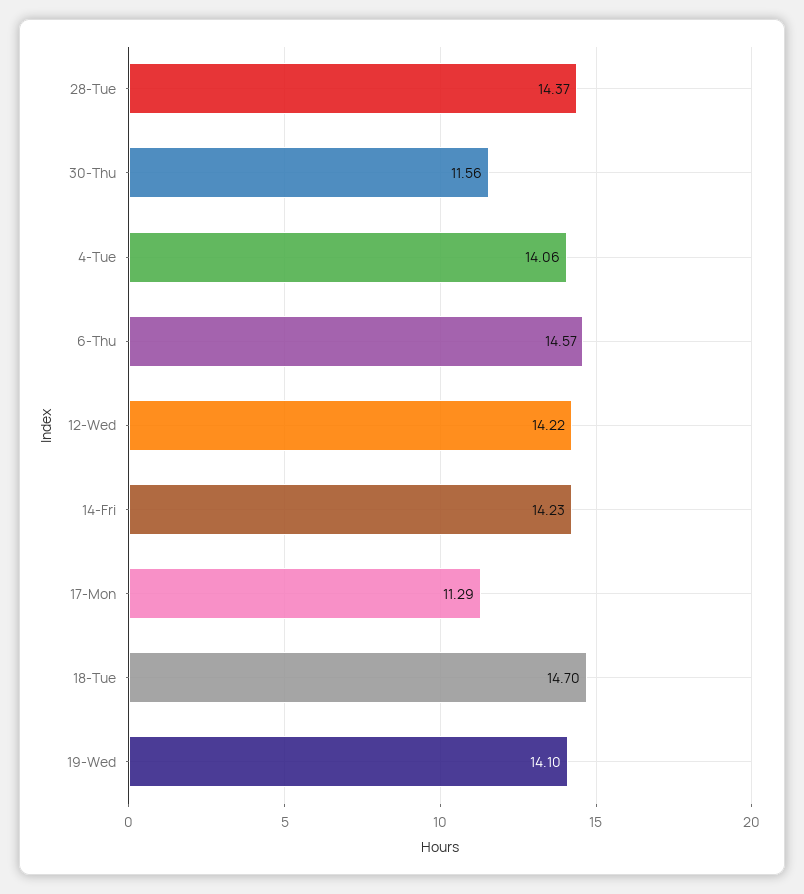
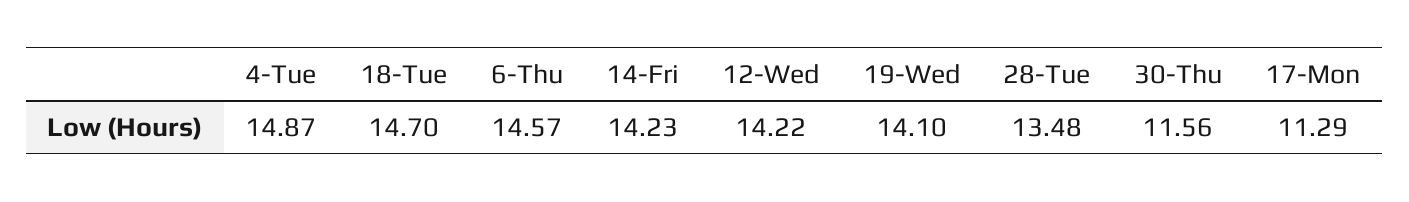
  {
-   "28-Tue": 14.37,
+   "28-Tue": 13.48,
    "30-Thu": 11.56,
-   "4-Tue": 14.06,
+   "4-Tue": 14.87,
    "6-Thu": 14.57,
    "12-Wed": 14.22,
    "14-Fri": 14.23,
    "17-Mon": 11.29,
    "18-Tue": 14.7,
    "19-Wed": 14.1
  }

